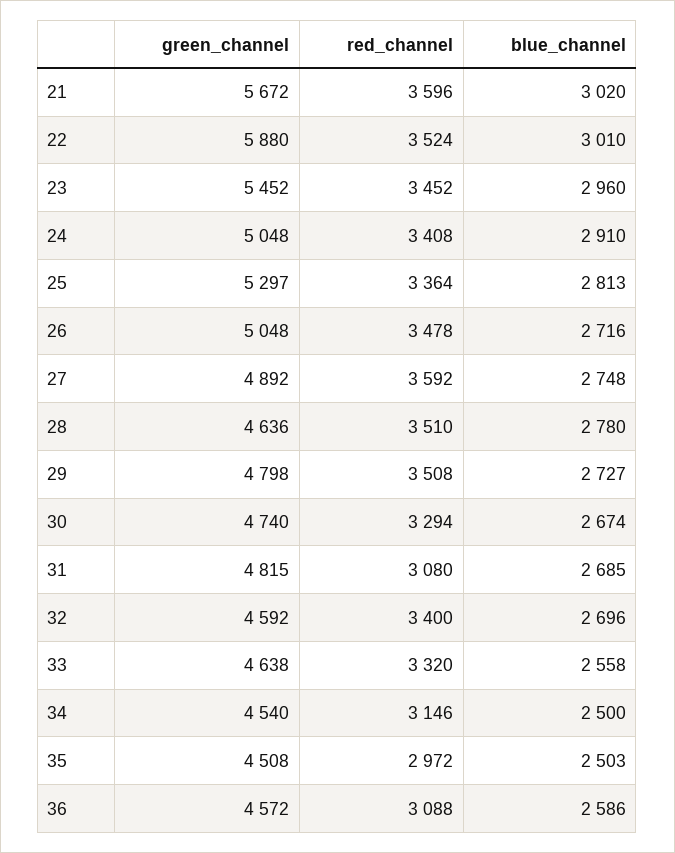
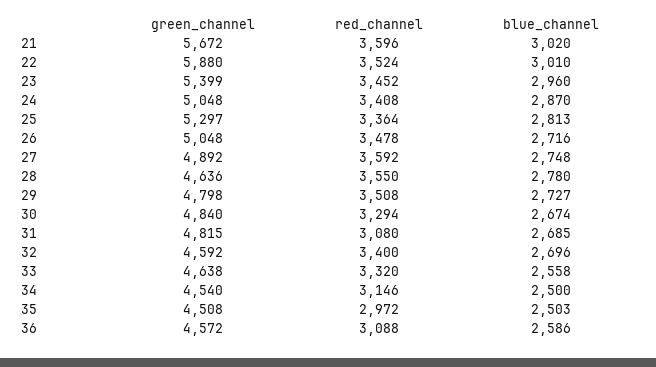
  {
    "green_channel": {
      "21": 5672,
      "22": 5880,
-     "23": 5452,
+     "23": 5399,
      "24": 5048,
      "25": 5297,
      "26": 5048,
      "27": 4892,
      "28": 4636,
      "29": 4798,
-     "30": 4740,
+     "30": 4840,
      "31": 4815,
      "32": 4592,
      "33": 4638,
      "34": 4540,
      "35": 4508,
      "36": 4572
    },
    "red_channel": {
      "21": 3596,
      "22": 3524,
      "23": 3452,
      "24": 3408,
      "25": 3364,
      "26": 3478,
      "27": 3592,
-     "28": 3510,
+     "28": 3550,
      "29": 3508,
      "30": 3294,
      "31": 3080,
      "32": 3400,
      "33": 3320,
      "34": 3146,
      "35": 2972,
      "36": 3088
    },
    "blue_channel": {
      "21": 3020,
      "22": 3010,
      "23": 2960,
-     "24": 2910,
+     "24": 2870,
      "25": 2813,
      "26": 2716,
      "27": 2748,
      "28": 2780,
      "29": 2727,
      "30": 2674,
      "31": 2685,
      "32": 2696,
      "33": 2558,
      "34": 2500,
      "35": 2503,
      "36": 2586
    }
  }

